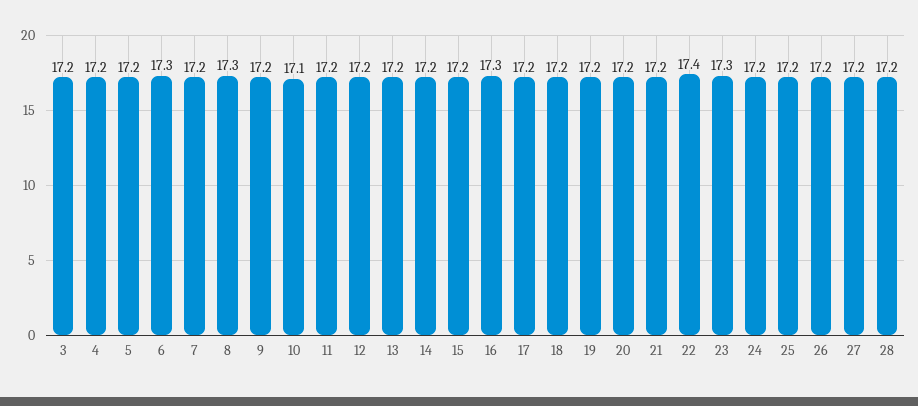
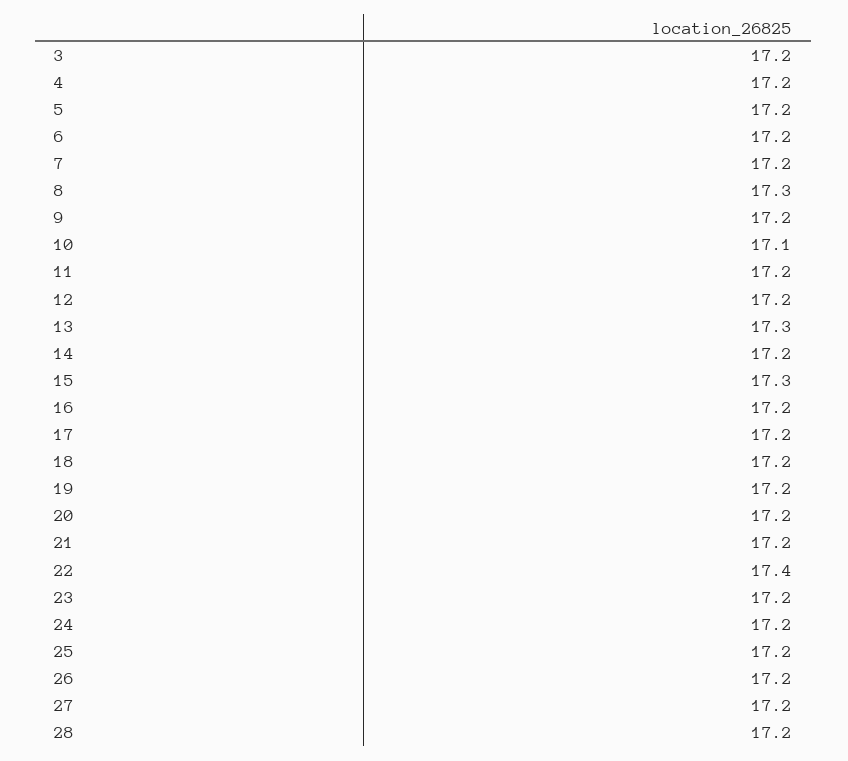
  {
    "3": 17.2,
    "4": 17.2,
    "5": 17.2,
-   "6": 17.3,
+   "6": 17.2,
    "7": 17.2,
    "8": 17.3,
    "9": 17.2,
    "10": 17.1,
    "11": 17.2,
    "12": 17.2,
-   "13": 17.2,
+   "13": 17.3,
    "14": 17.2,
-   "15": 17.2,
+   "15": 17.3,
-   "16": 17.3,
+   "16": 17.2,
    "17": 17.2,
    "18": 17.2,
    "19": 17.2,
    "20": 17.2,
    "21": 17.2,
    "22": 17.4,
-   "23": 17.3,
+   "23": 17.2,
    "24": 17.2,
    "25": 17.2,
    "26": 17.2,
    "27": 17.2,
    "28": 17.2
  }

